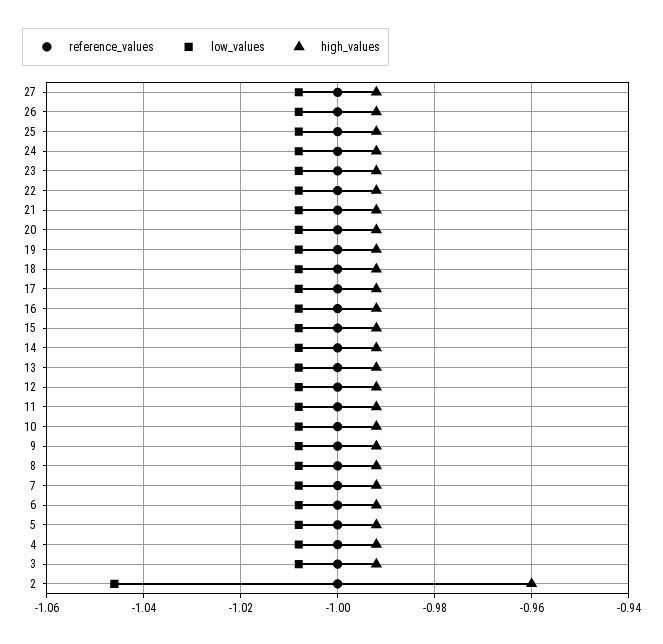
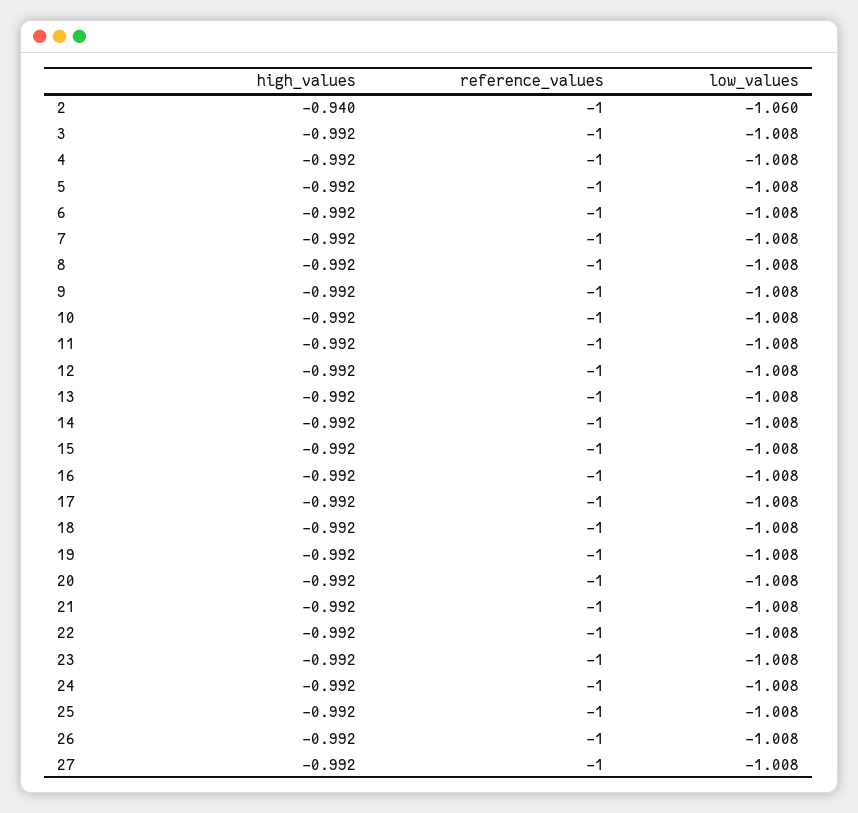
  {
    "reference_values": {
      "27": -1,
      "26": -1,
      "25": -1,
      "24": -1,
      "23": -1,
      "22": -1,
      "21": -1,
      "20": -1,
      "19": -1,
      "18": -1,
      "17": -1,
      "16": -1,
      "15": -1,
      "14": -1,
      "13": -1,
      "12": -1,
      "11": -1,
      "10": -1,
      "9": -1,
      "8": -1,
      "7": -1,
      "6": -1,
      "5": -1,
      "4": -1,
      "3": -1,
      "2": -1
    },
    "low_values": {
      "27": -1.008,
      "26": -1.008,
      "25": -1.008,
      "24": -1.008,
      "23": -1.008,
      "22": -1.008,
      "21": -1.008,
      "20": -1.008,
      "19": -1.008,
      "18": -1.008,
      "17": -1.008,
      "16": -1.008,
      "15": -1.008,
      "14": -1.008,
      "13": -1.008,
      "12": -1.008,
      "11": -1.008,
      "10": -1.008,
      "9": -1.008,
      "8": -1.008,
      "7": -1.008,
      "6": -1.008,
      "5": -1.008,
      "4": -1.008,
      "3": -1.008,
-     "2": -1.045
+     "2": -1.06
    },
    "high_values": {
      "27": -0.992,
      "26": -0.992,
      "25": -0.992,
      "24": -0.992,
      "23": -0.992,
      "22": -0.992,
      "21": -0.992,
      "20": -0.992,
      "19": -0.992,
      "18": -0.992,
      "17": -0.992,
      "16": -0.992,
      "15": -0.992,
      "14": -0.992,
      "13": -0.992,
      "12": -0.992,
      "11": -0.992,
      "10": -0.992,
      "9": -0.992,
      "8": -0.992,
      "7": -0.992,
      "6": -0.992,
      "5": -0.992,
      "4": -0.992,
      "3": -0.992,
-     "2": -0.96
+     "2": -0.94
    }
  }

